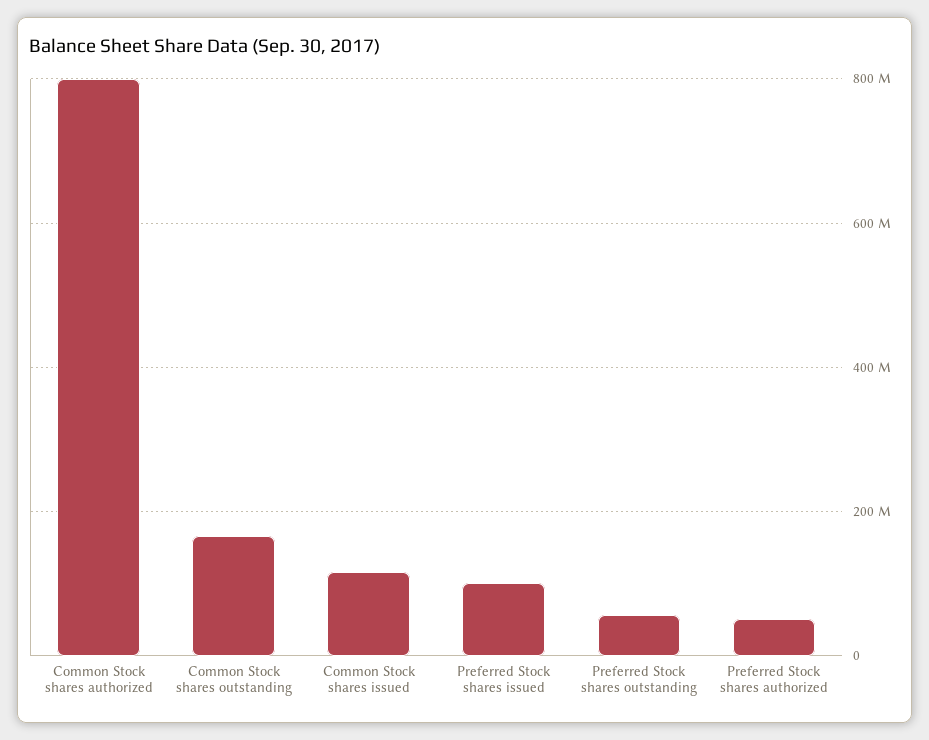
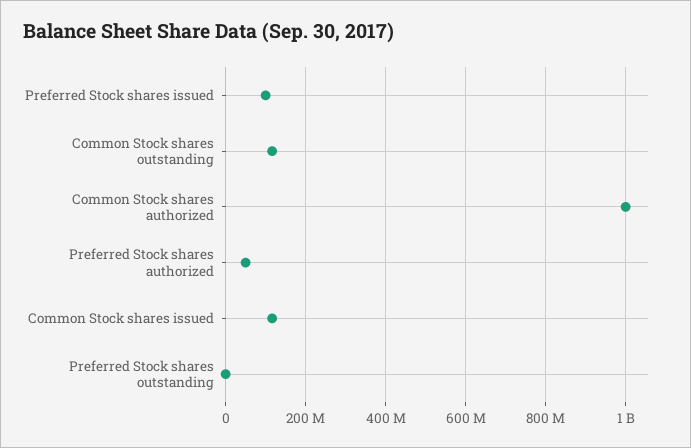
  {
-   "Common Stock shares authorized": 800000000,
+   "Common Stock shares authorized": 1000000000,
-   "Common Stock shares outstanding": 160000000,
+   "Common Stock shares outstanding": 120000000,
    "Common Stock shares issued": 120000000,
    "Preferred Stock shares issued": 100000000,
-   "Preferred Stock shares outstanding": 60000000,
+   "Preferred Stock shares outstanding": 0,
    "Preferred Stock shares authorized": 60000000
  }

